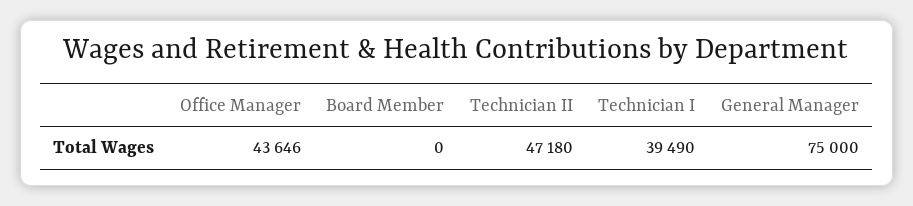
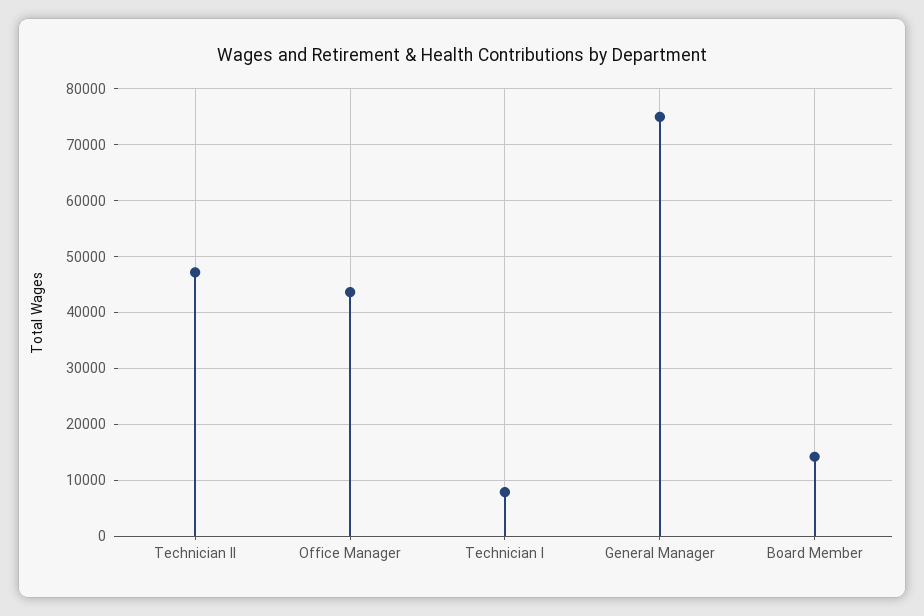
  {
    "Office Manager": 43646,
-   "Board Member": 0,
+   "Board Member": 14000,
    "Technician II": 47180,
-   "Technician I": 39490,
+   "Technician I": 8000,
    "General Manager": 75000
  }

